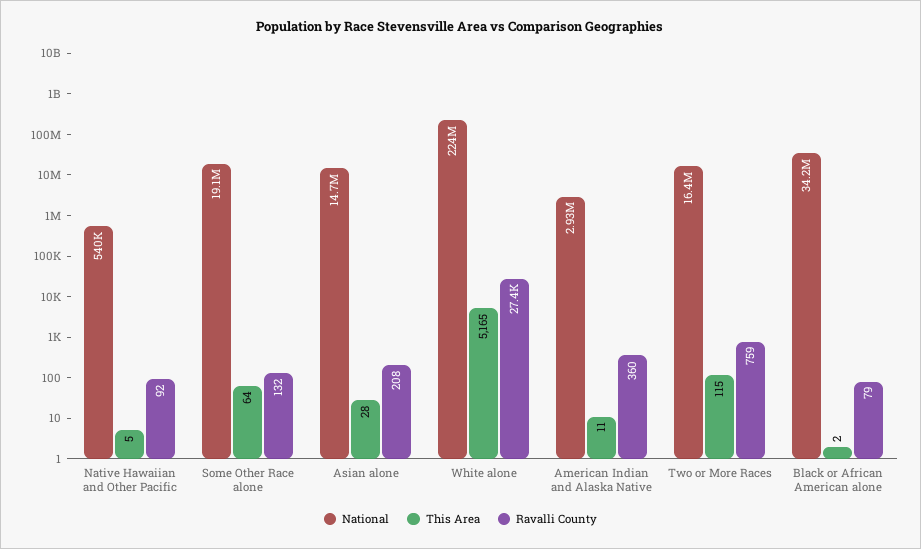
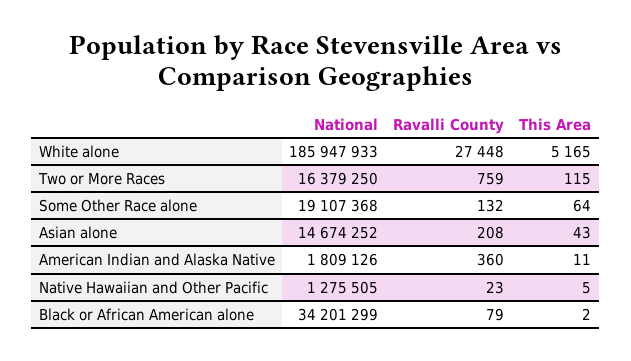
  {
    "National": {
-     "Native Hawaiian and Other Pacific": 540000,
+     "Native Hawaiian and Other Pacific": 1275505,
      "Some Other Race alone": 19107368,
      "Asian alone": 14674252,
-     "White alone": 224000000,
+     "White alone": 185947933,
-     "American Indian and Alaska Native": 2930000,
+     "American Indian and Alaska Native": 1809126,
      "Two or More Races": 16379250,
      "Black or African American alone": 34201299
    },
    "This Area": {
      "Native Hawaiian and Other Pacific": 5,
      "Some Other Race alone": 64,
-     "Asian alone": 28,
+     "Asian alone": 43,
      "White alone": 5165,
      "American Indian and Alaska Native": 11,
      "Two or More Races": 115,
      "Black or African American alone": 2
    },
    "Ravalli County": {
-     "Native Hawaiian and Other Pacific": 92,
+     "Native Hawaiian and Other Pacific": 23,
      "Some Other Race alone": 132,
      "Asian alone": 208,
      "White alone": 27448,
      "American Indian and Alaska Native": 360,
      "Two or More Races": 759,
      "Black or African American alone": 79
    }
  }

